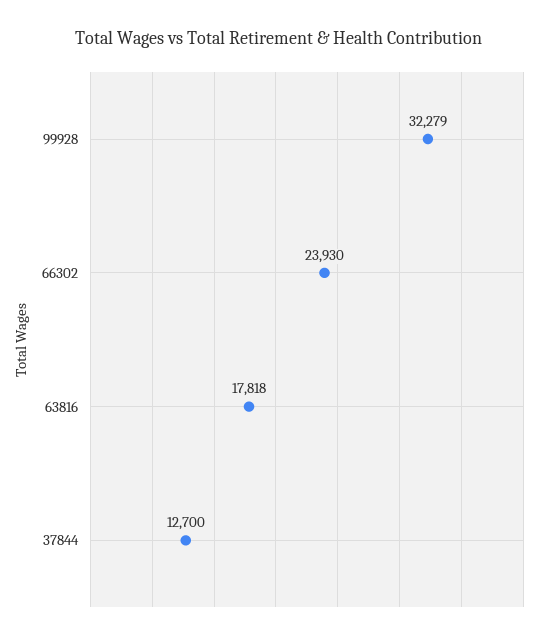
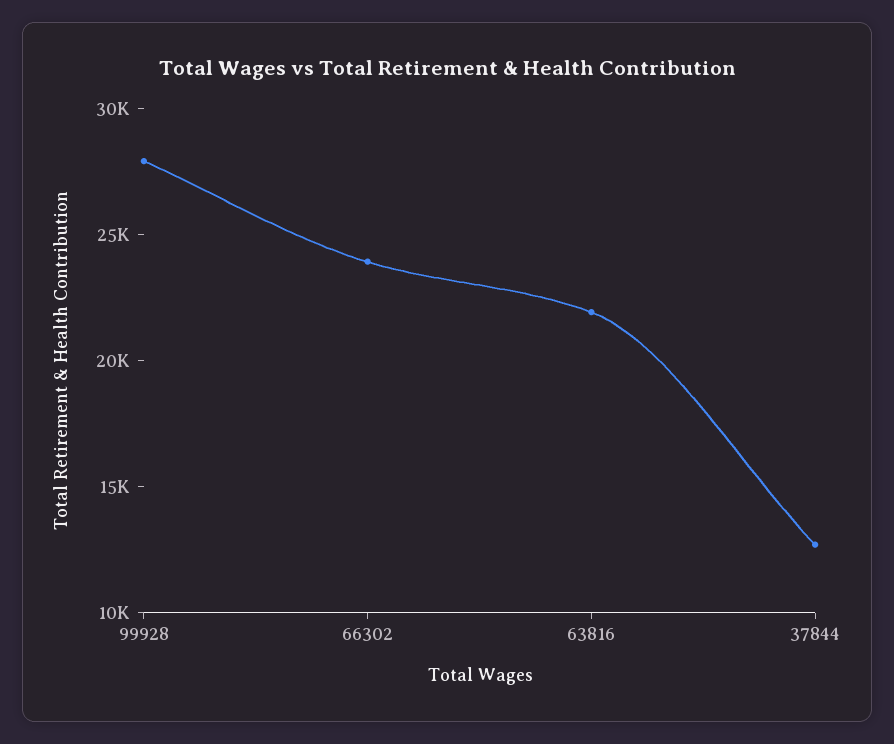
  {
-   "99928": 32279,
+   "99928": 28000,
    "66302": 23930,
-   "63816": 17818,
+   "63816": 22000,
    "37844": 12700
  }

